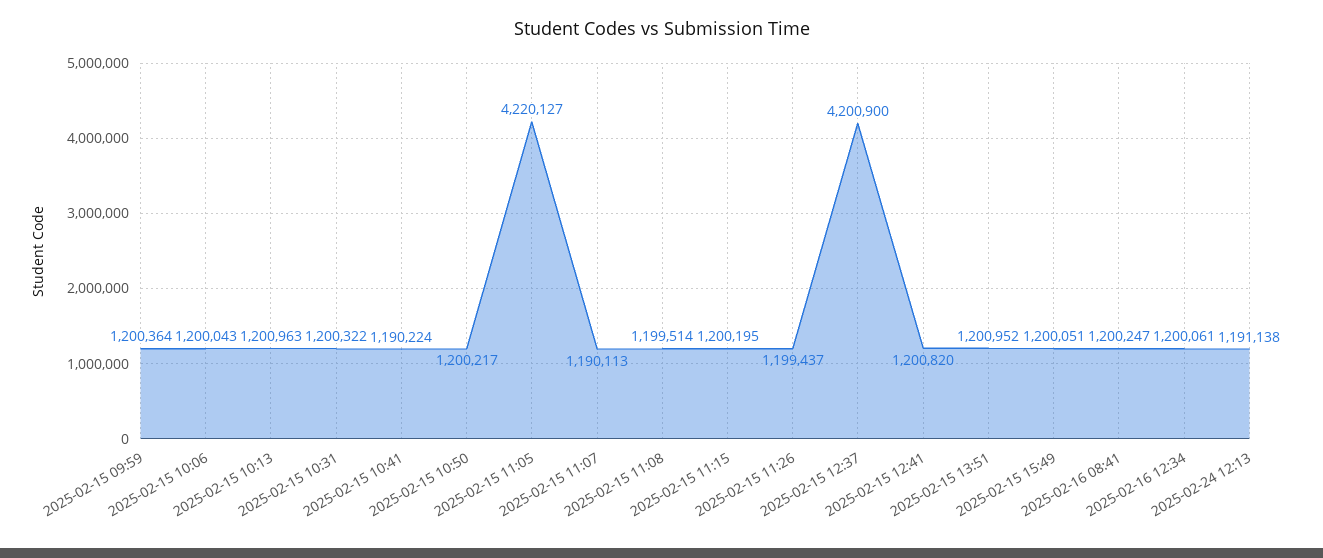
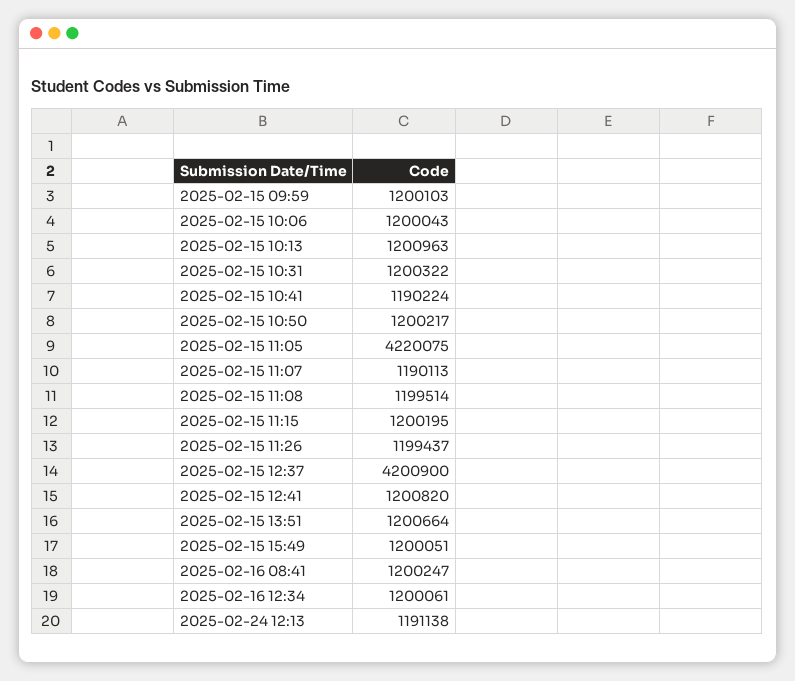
  {
-   "2025-02-15 09:59": 1200364,
+   "2025-02-15 09:59": 1200103,
    "2025-02-15 10:06": 1200043,
    "2025-02-15 10:13": 1200963,
    "2025-02-15 10:31": 1200322,
    "2025-02-15 10:41": 1190224,
    "2025-02-15 10:50": 1200217,
-   "2025-02-15 11:05": 4220127,
+   "2025-02-15 11:05": 4220075,
    "2025-02-15 11:07": 1190113,
    "2025-02-15 11:08": 1199514,
    "2025-02-15 11:15": 1200195,
    "2025-02-15 11:26": 1199437,
    "2025-02-15 12:37": 4200900,
    "2025-02-15 12:41": 1200820,
-   "2025-02-15 13:51": 1200952,
+   "2025-02-15 13:51": 1200664,
    "2025-02-15 15:49": 1200051,
    "2025-02-16 08:41": 1200247,
    "2025-02-16 12:34": 1200061,
    "2025-02-24 12:13": 1191138
  }

